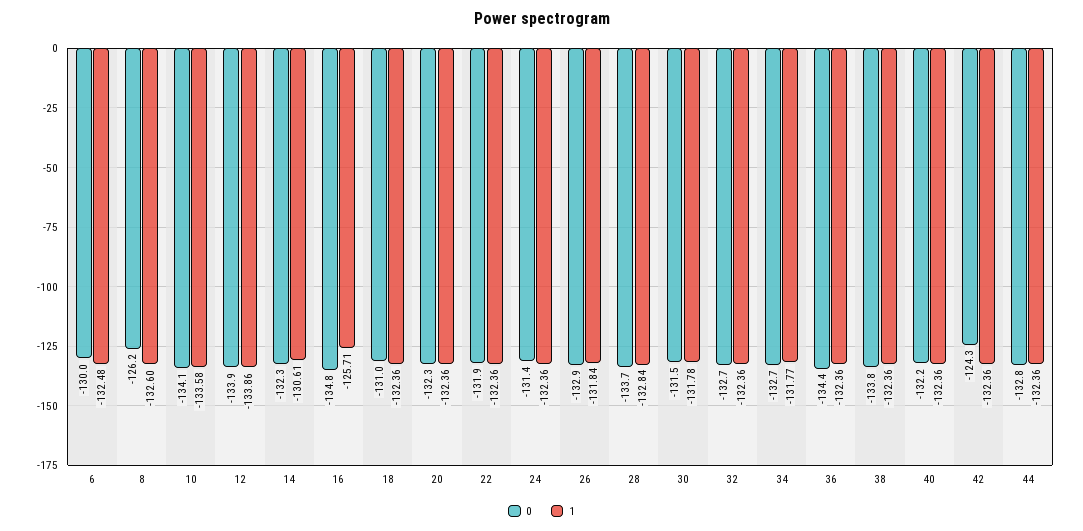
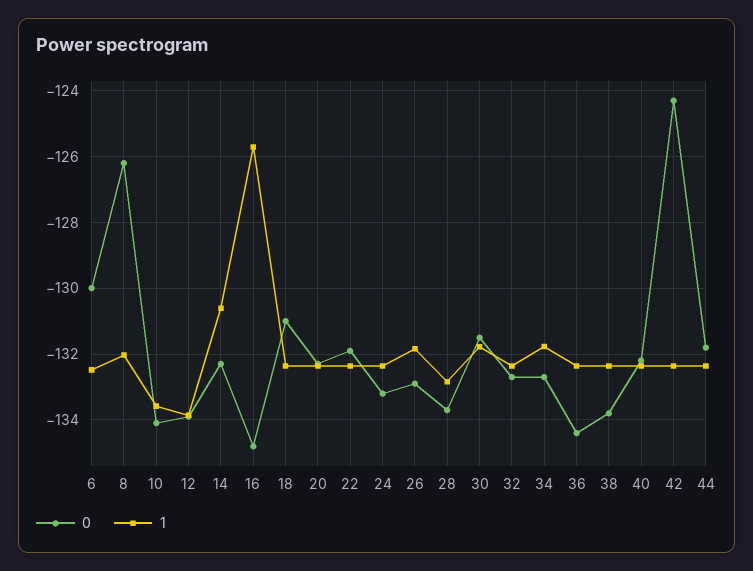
  {
    "0": {
      "6": -130,
      "8": -126.2,
      "10": -134.1,
      "12": -133.9,
      "14": -132.3,
      "16": -134.8,
      "18": -131,
      "20": -132.3,
      "22": -131.9,
-     "24": -131.4,
+     "24": -133.2,
      "26": -132.9,
      "28": -133.7,
      "30": -131.5,
      "32": -132.7,
      "34": -132.7,
      "36": -134.4,
      "38": -133.8,
      "40": -132.2,
      "42": -124.3,
-     "44": -132.8
+     "44": -131.8
    },
    "1": {
      "6": -132.48,
-     "8": -132.6,
+     "8": -132,
      "10": -133.58,
      "12": -133.86,
      "14": -130.61,
      "16": -125.71,
      "18": -132.36,
      "20": -132.36,
      "22": -132.36,
      "24": -132.36,
      "26": -131.84,
      "28": -132.84,
      "30": -131.78,
      "32": -132.36,
      "34": -131.77,
      "36": -132.36,
      "38": -132.36,
      "40": -132.36,
      "42": -132.36,
      "44": -132.36
    }
  }

